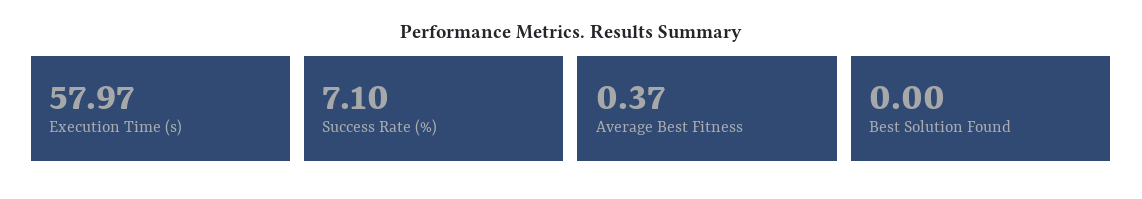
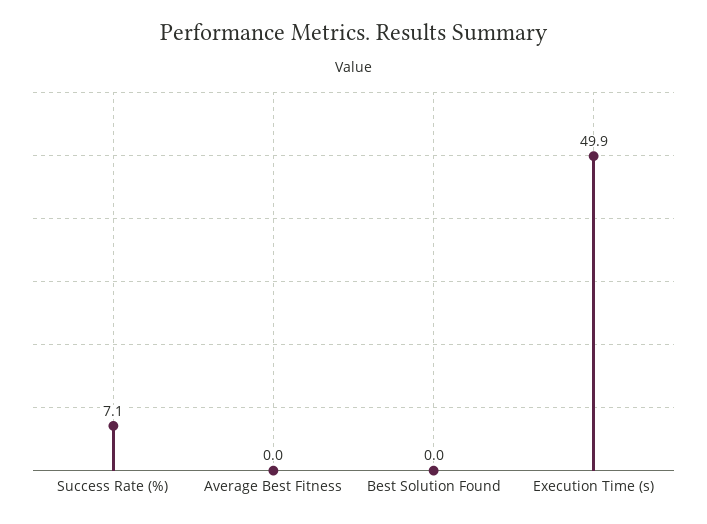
  {
-   "Execution Time (s)": 57.97,
+   "Execution Time (s)": 49.9,
    "Success Rate (%)": 7.1,
-   "Average Best Fitness": 0.37,
+   "Average Best Fitness": 0,
    "Best Solution Found": 0
  }

